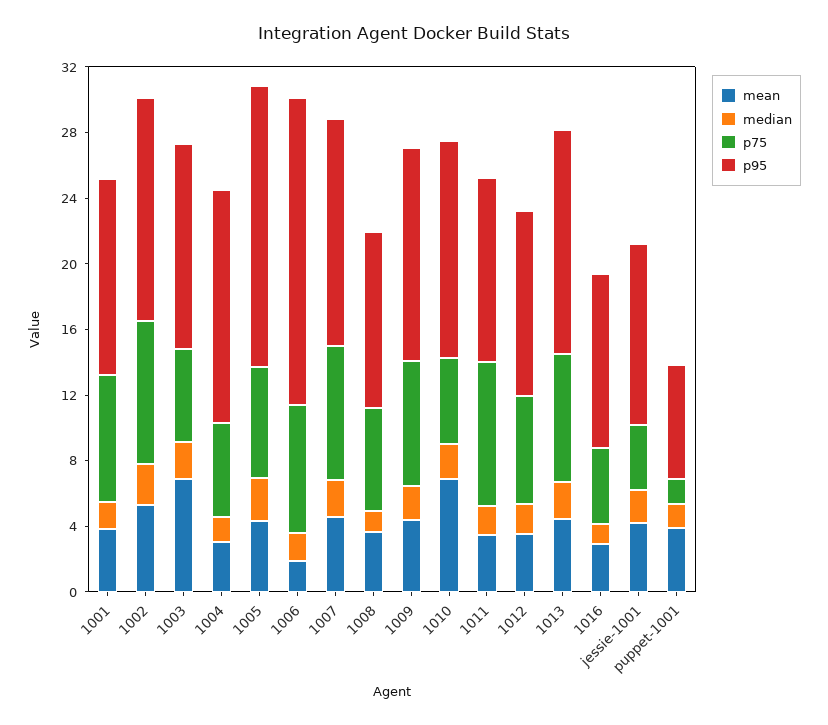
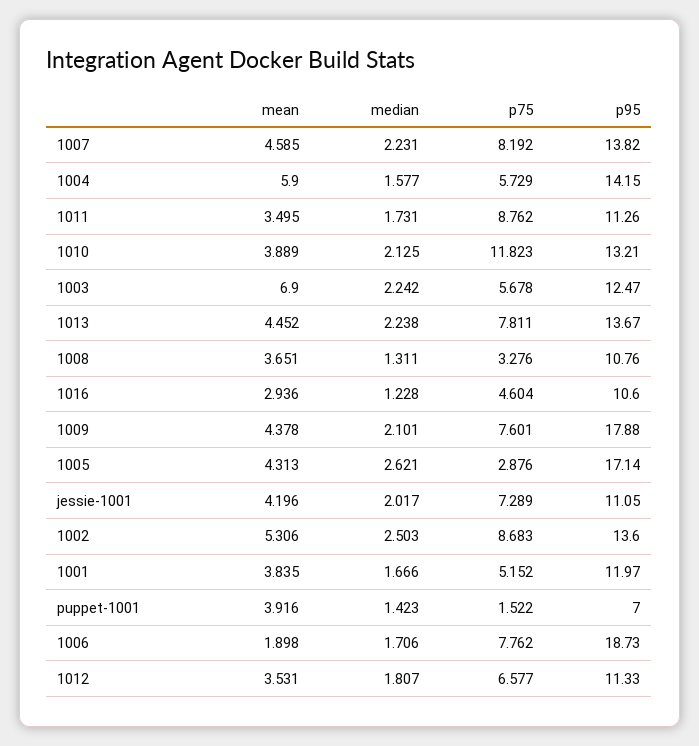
  {
    "mean": {
      "1001": 3.835,
      "1002": 5.306,
      "1003": 6.9,
-     "1004": 3,
+     "1004": 5.9,
      "1005": 4.313,
      "1006": 1.898,
      "1007": 4.585,
      "1008": 3.651,
      "1009": 4.378,
-     "1010": 7,
+     "1010": 3.889,
      "1011": 3.495,
      "1012": 3.531,
      "1013": 4.452,
      "1016": 2.936,
      "jessie-1001": 4.196,
      "puppet-1001": 3.916
    },
    "median": {
      "1001": 1.666,
      "1002": 2.503,
      "1003": 2.242,
      "1004": 1.577,
      "1005": 2.621,
      "1006": 1.706,
      "1007": 2.231,
      "1008": 1.311,
      "1009": 2.101,
      "1010": 2.125,
      "1011": 1.731,
      "1012": 1.807,
      "1013": 2.238,
      "1016": 1.228,
      "jessie-1001": 2.017,
      "puppet-1001": 1.423
    },
    "p75": {
-     "1001": 8,
+     "1001": 5.152,
      "1002": 8.683,
      "1003": 5.678,
      "1004": 5.729,
-     "1005": 7,
+     "1005": 2.876,
      "1006": 7.762,
      "1007": 8.192,
-     "1008": 6,
+     "1008": 3.276,
      "1009": 7.601,
-     "1010": 5,
+     "1010": 11.823,
      "1011": 8.762,
      "1012": 6.577,
      "1013": 7.811,
      "1016": 4.604,
-     "jessie-1001": 4,
+     "jessie-1001": 7.289,
      "puppet-1001": 1.522
    },
    "p95": {
      "1001": 11.97,
      "1002": 13.6,
      "1003": 12.47,
      "1004": 14.15,
      "1005": 17.14,
      "1006": 18.73,
      "1007": 13.82,
      "1008": 10.76,
-     "1009": 13,
+     "1009": 17.88,
      "1010": 13.21,
      "1011": 11.26,
      "1012": 11.33,
      "1013": 13.67,
      "1016": 10.6,
      "jessie-1001": 11.05,
      "puppet-1001": 7
    }
  }

